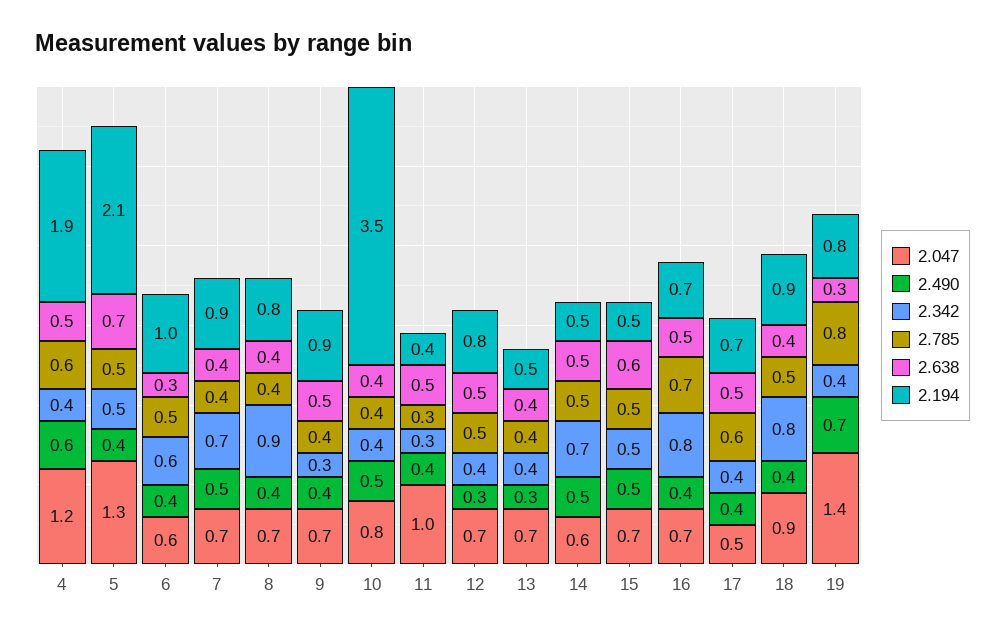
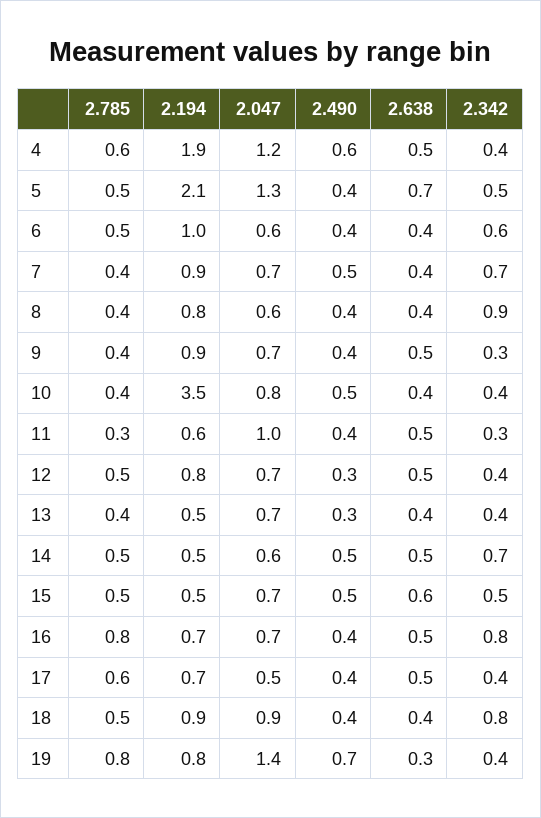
  {
    "2.047": {
      "4": 1.2,
      "5": 1.3,
      "6": 0.6,
      "7": 0.7,
-     "8": 0.7,
+     "8": 0.6,
      "9": 0.7,
      "10": 0.8,
      "11": 1,
      "12": 0.7,
      "13": 0.7,
      "14": 0.6,
      "15": 0.7,
      "16": 0.7,
      "17": 0.5,
      "18": 0.9,
      "19": 1.4
    },
    "2.490": {
      "4": 0.6,
      "5": 0.4,
      "6": 0.4,
      "7": 0.5,
      "8": 0.4,
      "9": 0.4,
      "10": 0.5,
      "11": 0.4,
      "12": 0.3,
      "13": 0.3,
      "14": 0.5,
      "15": 0.5,
      "16": 0.4,
      "17": 0.4,
      "18": 0.4,
      "19": 0.7
    },
    "2.342": {
      "4": 0.4,
      "5": 0.5,
      "6": 0.6,
      "7": 0.7,
      "8": 0.9,
      "9": 0.3,
      "10": 0.4,
      "11": 0.3,
      "12": 0.4,
      "13": 0.4,
      "14": 0.7,
      "15": 0.5,
      "16": 0.8,
      "17": 0.4,
      "18": 0.8,
      "19": 0.4
    },
    "2.785": {
      "4": 0.6,
      "5": 0.5,
      "6": 0.5,
      "7": 0.4,
      "8": 0.4,
      "9": 0.4,
      "10": 0.4,
      "11": 0.3,
      "12": 0.5,
      "13": 0.4,
      "14": 0.5,
      "15": 0.5,
-     "16": 0.7,
+     "16": 0.8,
      "17": 0.6,
      "18": 0.5,
      "19": 0.8
    },
    "2.638": {
      "4": 0.5,
      "5": 0.7,
-     "6": 0.3,
+     "6": 0.4,
      "7": 0.4,
      "8": 0.4,
      "9": 0.5,
      "10": 0.4,
      "11": 0.5,
      "12": 0.5,
      "13": 0.4,
      "14": 0.5,
      "15": 0.6,
      "16": 0.5,
      "17": 0.5,
      "18": 0.4,
      "19": 0.3
    },
    "2.194": {
      "4": 1.9,
      "5": 2.1,
      "6": 1,
      "7": 0.9,
      "8": 0.8,
      "9": 0.9,
      "10": 3.5,
-     "11": 0.4,
+     "11": 0.6,
      "12": 0.8,
      "13": 0.5,
      "14": 0.5,
      "15": 0.5,
      "16": 0.7,
      "17": 0.7,
      "18": 0.9,
      "19": 0.8
    }
  }

